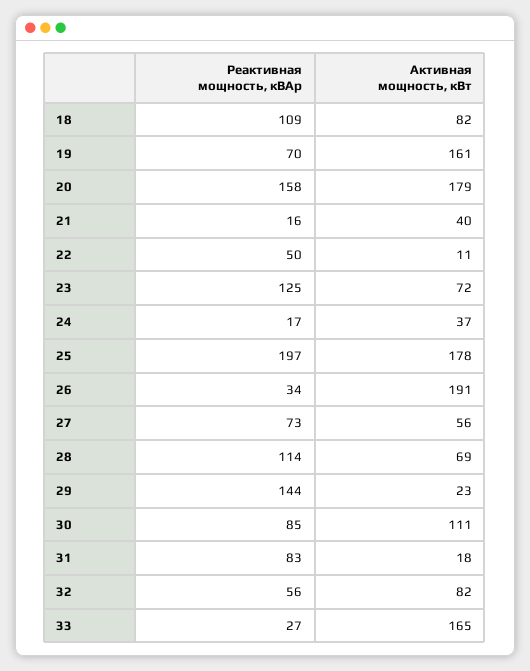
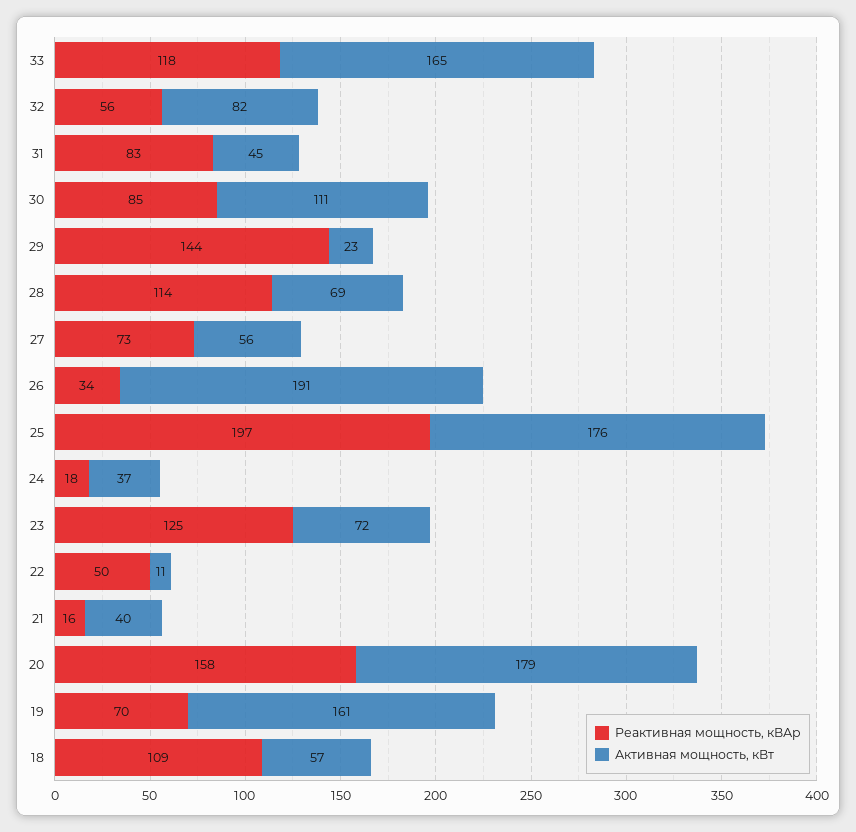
  {
    "Реактивная мощность, кВАр": {
      "18": 109,
      "19": 70,
      "20": 158,
      "21": 16,
      "22": 50,
      "23": 125,
-     "24": 17,
+     "24": 18,
      "25": 197,
      "26": 34,
      "27": 73,
      "28": 114,
      "29": 144,
      "30": 85,
      "31": 83,
      "32": 56,
-     "33": 27
+     "33": 118
    },
    "Активная мощность, кВт": {
-     "18": 82,
+     "18": 57,
      "19": 161,
      "20": 179,
      "21": 40,
      "22": 11,
      "23": 72,
      "24": 37,
-     "25": 178,
+     "25": 176,
      "26": 191,
      "27": 56,
      "28": 69,
      "29": 23,
      "30": 111,
-     "31": 18,
+     "31": 45,
      "32": 82,
      "33": 165
    }
  }

